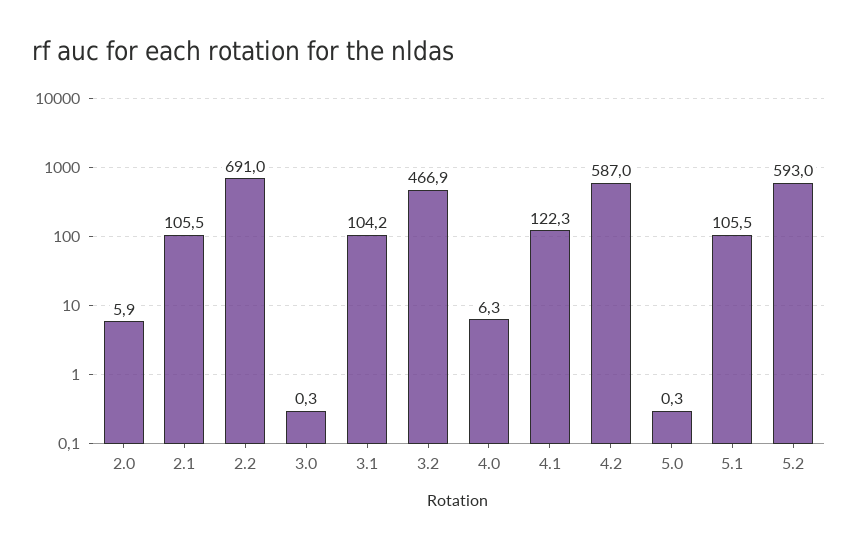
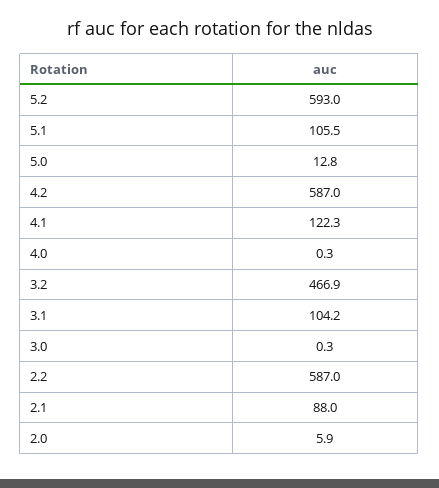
  {
    "2.0": 5.9,
-   "2.1": 105.5,
+   "2.1": 88,
-   "2.2": 691,
+   "2.2": 587,
    "3.0": 0.3,
    "3.1": 104.2,
    "3.2": 466.9,
-   "4.0": 6.3,
+   "4.0": 0.3,
    "4.1": 122.3,
    "4.2": 587,
-   "5.0": 0.3,
+   "5.0": 12.8,
    "5.1": 105.5,
    "5.2": 593
  }

